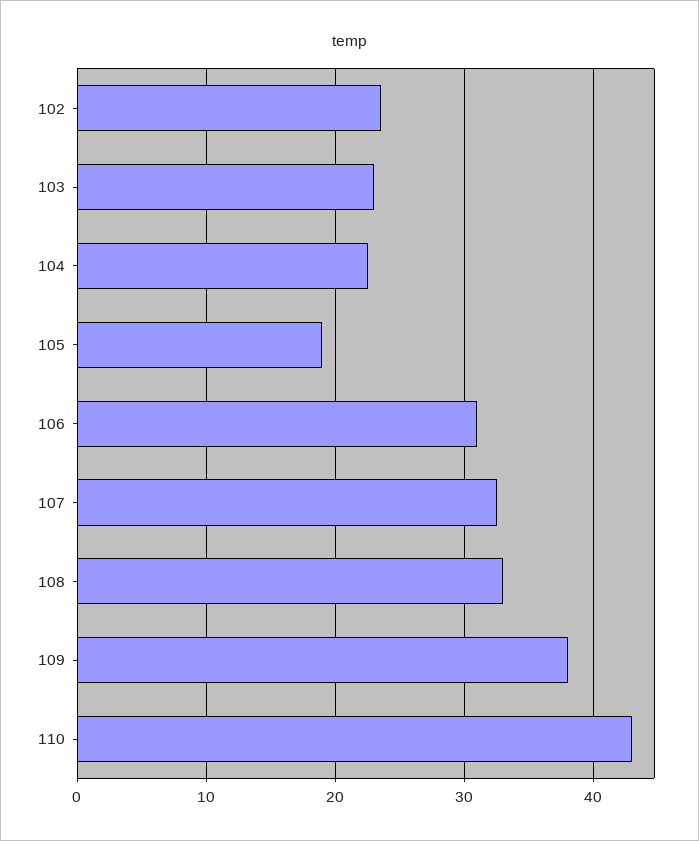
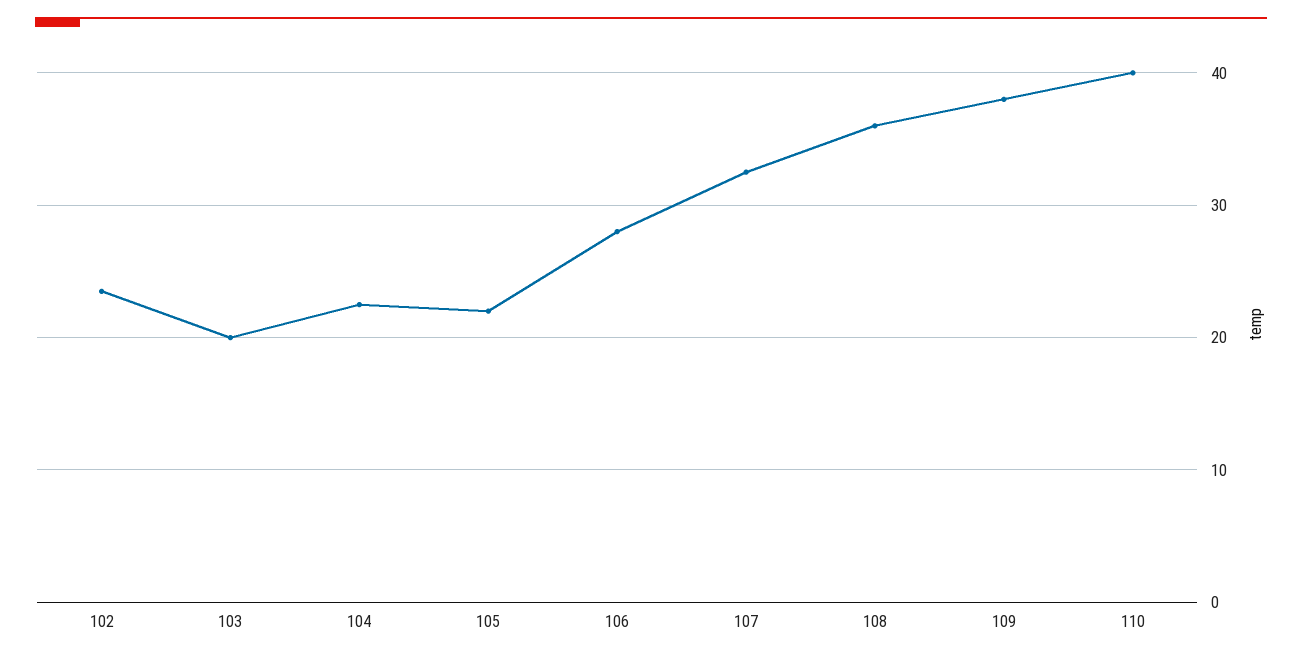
  {
    "102": 24,
-   "103": 23,
+   "103": 20,
    "104": 23,
-   "105": 19,
+   "105": 22,
-   "106": 31,
+   "106": 28,
    "107": 33,
-   "108": 33,
+   "108": 36,
    "109": 38,
-   "110": 43
+   "110": 40
  }

